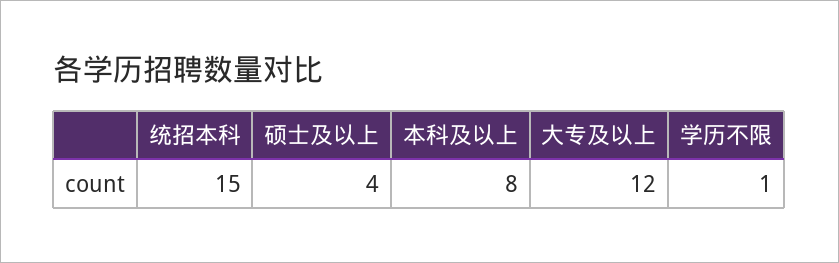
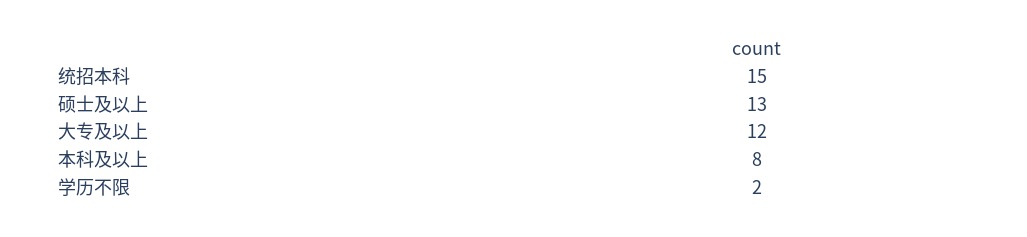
  {
    "统招本科": 15,
-   "硕士及以上": 4,
+   "硕士及以上": 13,
    "本科及以上": 8,
    "大专及以上": 12,
-   "学历不限": 1
+   "学历不限": 2
  }

